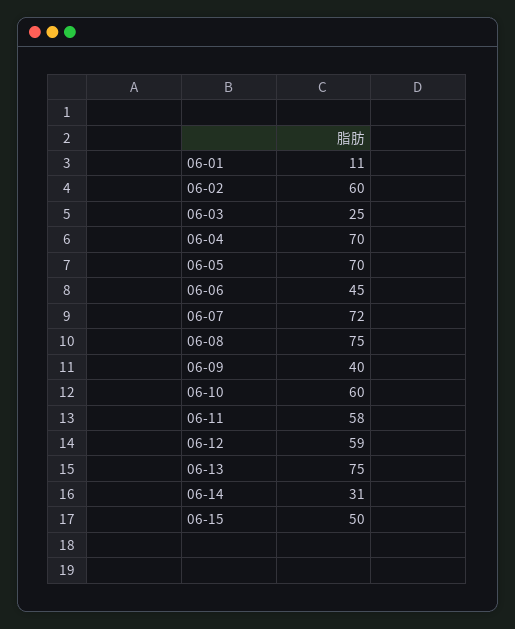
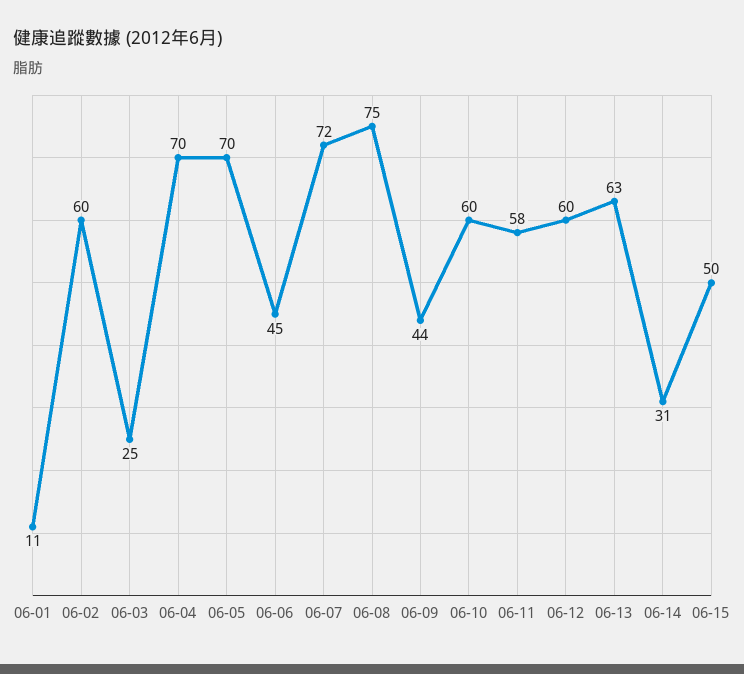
  {
    "06-01": 11,
    "06-02": 60,
    "06-03": 25,
    "06-04": 70,
    "06-05": 70,
    "06-06": 45,
    "06-07": 72,
    "06-08": 75,
-   "06-09": 40,
+   "06-09": 44,
    "06-10": 60,
    "06-11": 58,
-   "06-12": 59,
+   "06-12": 60,
-   "06-13": 75,
+   "06-13": 63,
    "06-14": 31,
    "06-15": 50
  }

